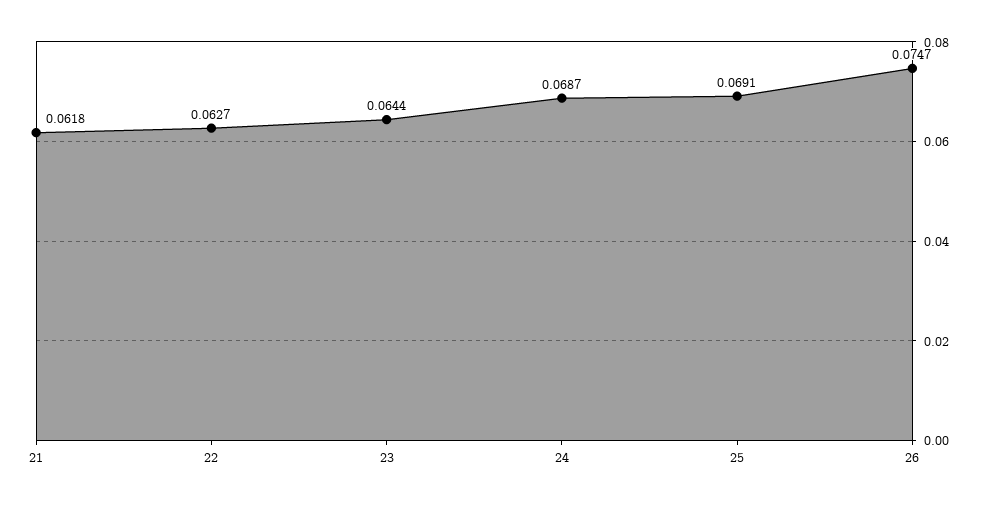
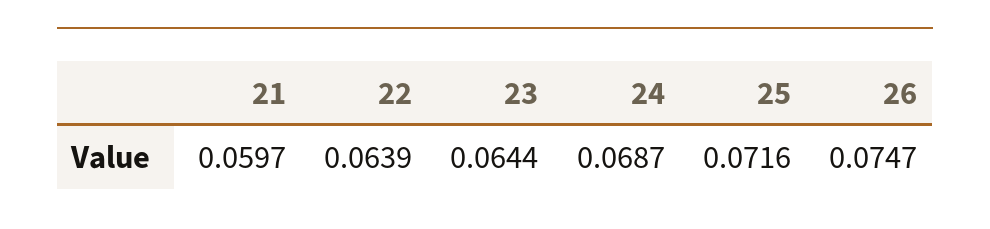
  {
-   "21": 0.0618,
+   "21": 0.0597,
-   "22": 0.0627,
+   "22": 0.0639,
    "23": 0.0644,
    "24": 0.0687,
-   "25": 0.0691,
+   "25": 0.0716,
    "26": 0.0747
  }

